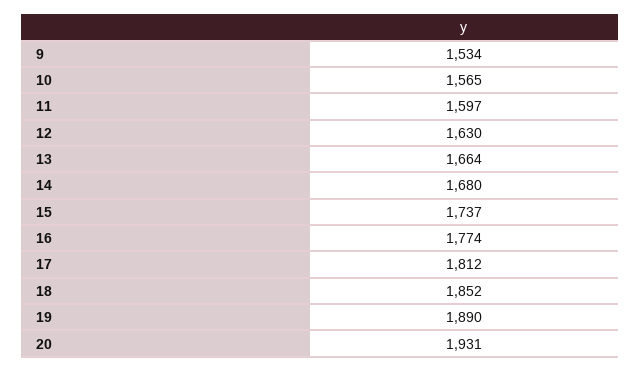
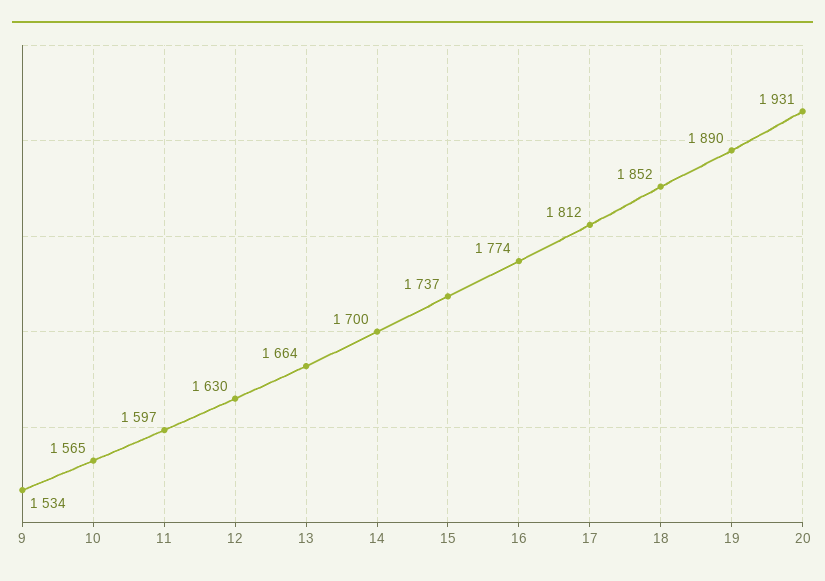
  {
    "9": 1534,
    "10": 1565,
    "11": 1597,
    "12": 1630,
    "13": 1664,
-   "14": 1680,
+   "14": 1700,
    "15": 1737,
    "16": 1774,
    "17": 1812,
    "18": 1852,
    "19": 1890,
    "20": 1931
  }

